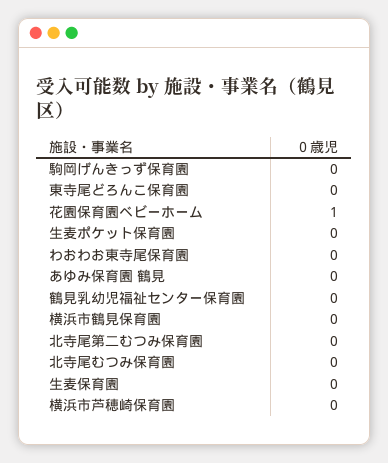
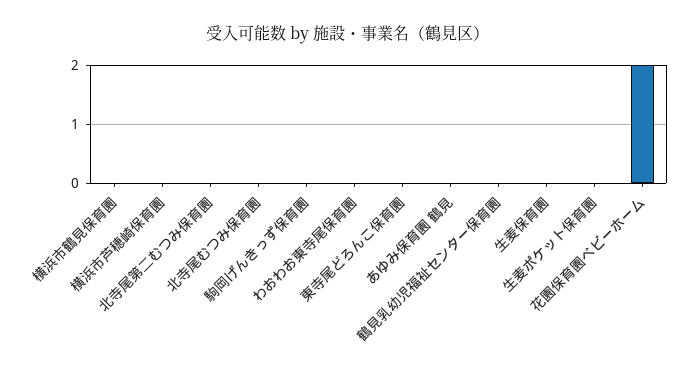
  {
    "駒岡げんきっず保育園": 0,
    "東寺尾どろんこ保育園": 0,
-   "花園保育園ベビーホーム": 1,
+   "花園保育園ベビーホーム": 2,
    "生麦ポケット保育園": 0,
    "わおわお東寺尾保育園": 0,
    "あゆみ保育園 鶴見": 0,
    "鶴見乳幼児福祉センター保育園": 0,
    "横浜市鶴見保育園": 0,
    "北寺尾第二むつみ保育園": 0,
    "北寺尾むつみ保育園": 0,
    "生麦保育園": 0,
    "横浜市芦穂崎保育園": 0
  }

